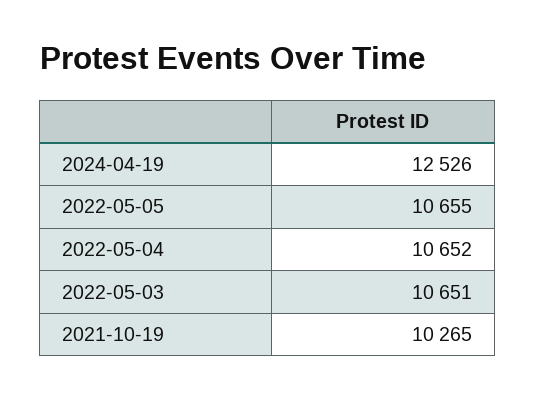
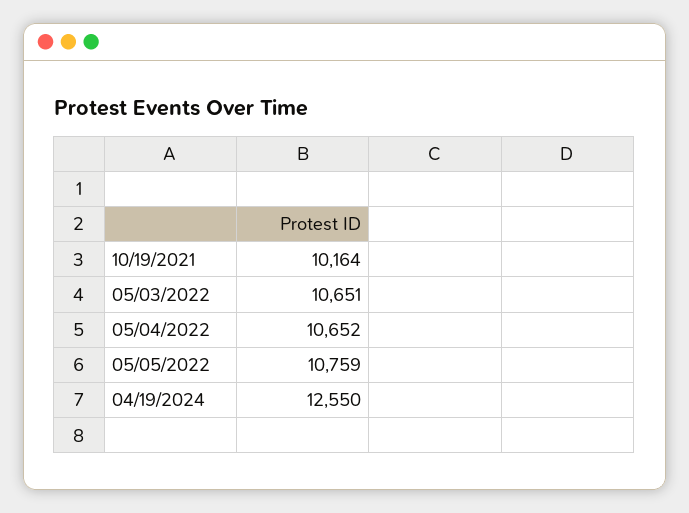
  {
-   "2024-04-19": 12526,
+   "2024-04-19": 12550,
-   "2022-05-05": 10655,
+   "2022-05-05": 10759,
    "2022-05-04": 10652,
    "2022-05-03": 10651,
-   "2021-10-19": 10265
+   "2021-10-19": 10164
  }

